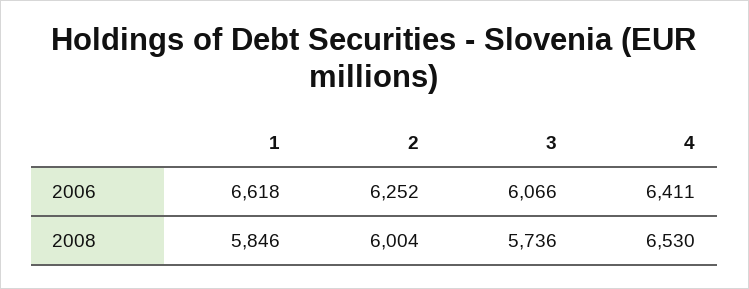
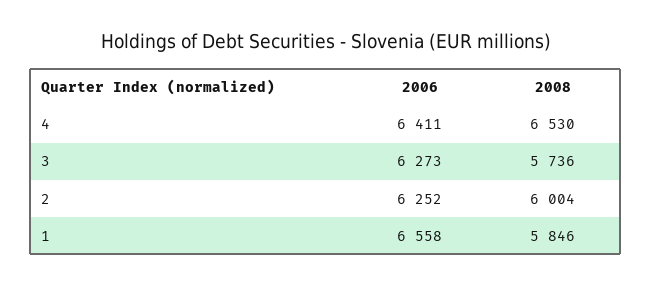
  {
    "1": {
-     "2006": 6618,
+     "2006": 6558,
      "2008": 5846
    },
    "2": {
      "2006": 6252,
      "2008": 6004
    },
    "3": {
-     "2006": 6066,
+     "2006": 6273,
      "2008": 5736
    },
    "4": {
      "2006": 6411,
      "2008": 6530
    }
  }

